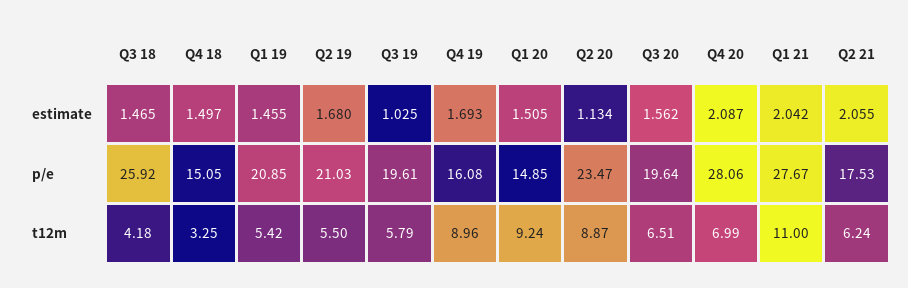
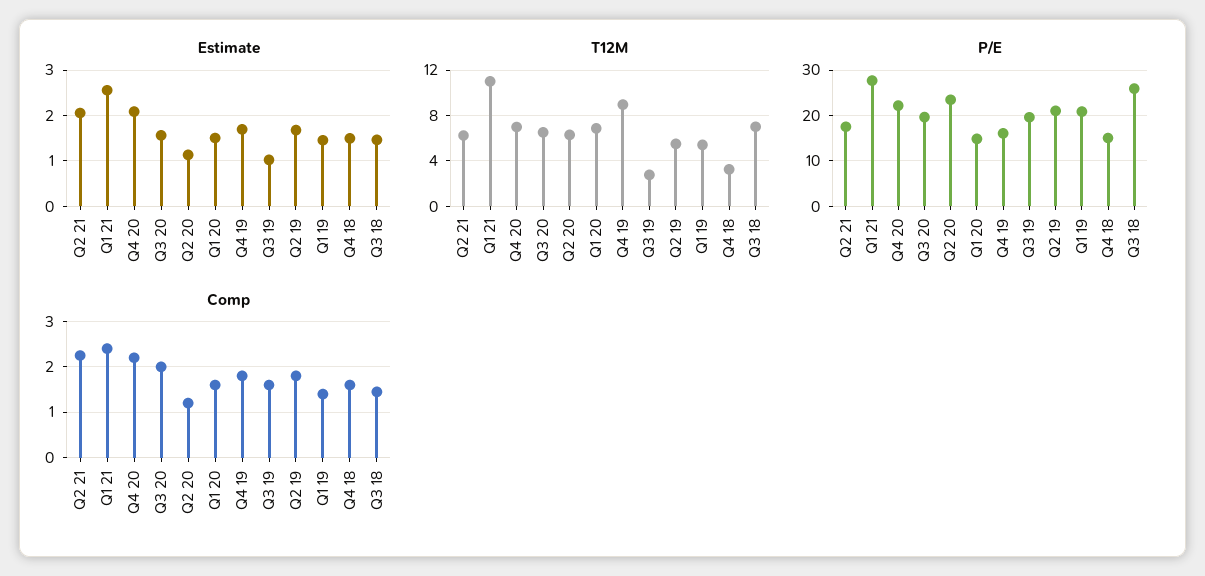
  {
    "estimate": {
      "Q3 18": 1.465,
      "Q4 18": 1.497,
      "Q1 19": 1.455,
      "Q2 19": 1.68,
      "Q3 19": 1.025,
      "Q4 19": 1.693,
      "Q1 20": 1.505,
      "Q2 20": 1.134,
      "Q3 20": 1.562,
      "Q4 20": 2.087,
-     "Q1 21": 2.042,
+     "Q1 21": 2.6,
      "Q2 21": 2.055
    },
    "p/e": {
      "Q3 18": 25.92,
      "Q4 18": 15.05,
      "Q1 19": 20.85,
      "Q2 19": 21.03,
      "Q3 19": 19.61,
      "Q4 19": 16.08,
      "Q1 20": 14.85,
      "Q2 20": 23.47,
      "Q3 20": 19.64,
-     "Q4 20": 28.06,
+     "Q4 20": 22,
      "Q1 21": 27.67,
      "Q2 21": 17.53
    },
    "t12m": {
-     "Q3 18": 4.18,
+     "Q3 18": 7,
      "Q4 18": 3.25,
      "Q1 19": 5.42,
      "Q2 19": 5.5,
-     "Q3 19": 5.79,
+     "Q3 19": 3,
      "Q4 19": 8.96,
-     "Q1 20": 9.24,
+     "Q1 20": 7,
-     "Q2 20": 8.87,
+     "Q2 20": 6,
      "Q3 20": 6.51,
      "Q4 20": 6.99,
      "Q1 21": 11,
      "Q2 21": 6.24
-   }
+   },
+   "Comp": {
+     "Q2 21": 2.2,
+     "Q1 21": 2.4,
+     "Q4 20": 2.2,
+     "Q3 20": 2,
+     "Q2 20": 1.2,
+     "Q1 20": 1.6,
+     "Q4 19": 1.8,
+     "Q3 19": 1.6,
+     "Q2 19": 1.8,
+     "Q1 19": 1.4,
+     "Q4 18": 1.6,
+     "Q3 18": 1.4
+   }
  }

